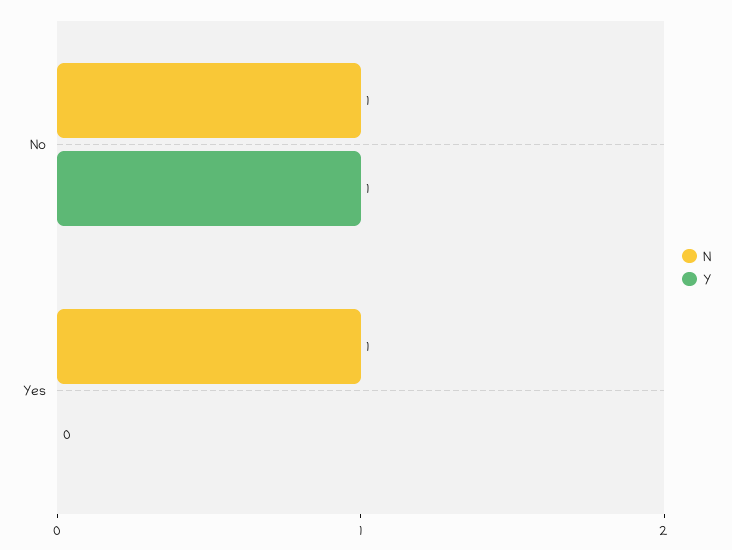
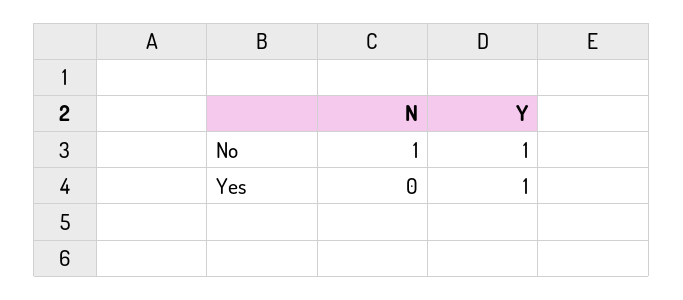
  {
    "N": {
      "No": 1,
-     "Yes": 1
+     "Yes": 0
    },
    "Y": {
      "No": 1,
-     "Yes": 0
+     "Yes": 1
    }
  }

